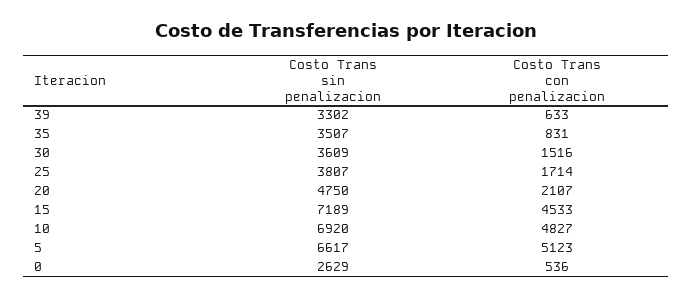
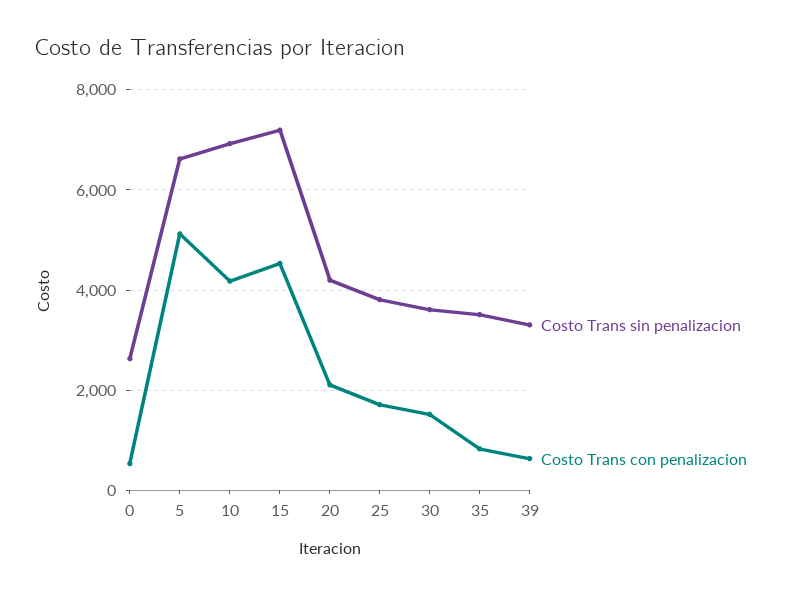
  {
    "Costo Trans sin penalizacion": {
      "39": 3302,
      "35": 3507,
      "30": 3609,
      "25": 3807,
-     "20": 4750,
+     "20": 4200,
      "15": 7189,
      "10": 6920,
      "5": 6617,
      "0": 2629
    },
    "Costo Trans con penalizacion": {
      "39": 633,
      "35": 831,
      "30": 1516,
      "25": 1714,
      "20": 2107,
      "15": 4533,
-     "10": 4827,
+     "10": 4200,
      "5": 5123,
      "0": 536
    }
  }

